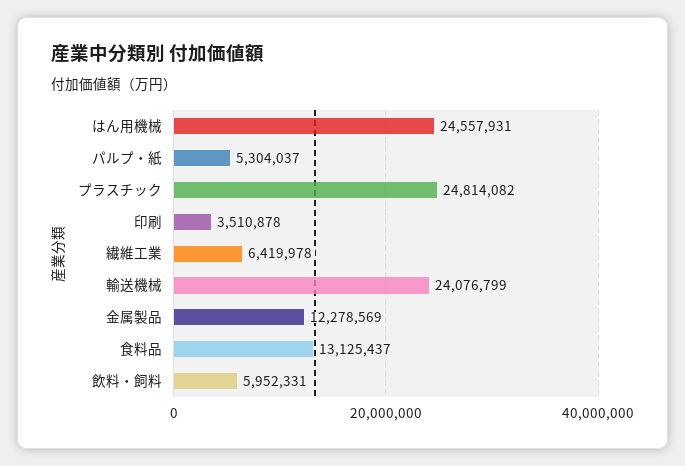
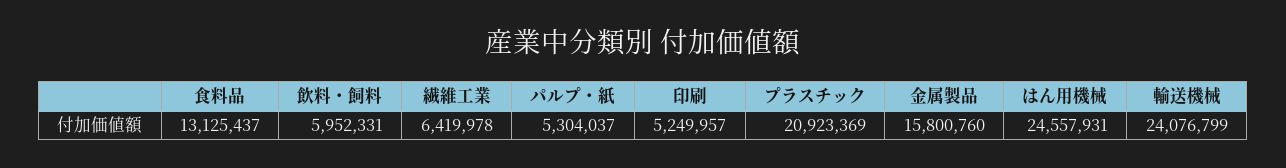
  {
    "はん用機械": 24557931,
    "パルプ・紙": 5304037,
-   "プラスチック": 24814082,
+   "プラスチック": 20923369,
-   "印刷": 3510878,
+   "印刷": 5249957,
    "繊維工業": 6419978,
    "輸送機械": 24076799,
-   "金属製品": 12278569,
+   "金属製品": 15800760,
    "食料品": 13125437,
    "飲料・飼料": 5952331
  }

